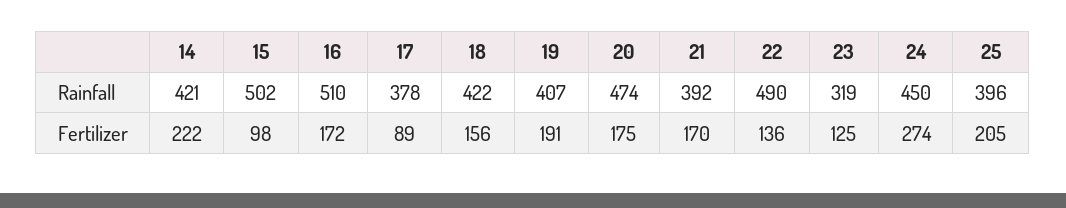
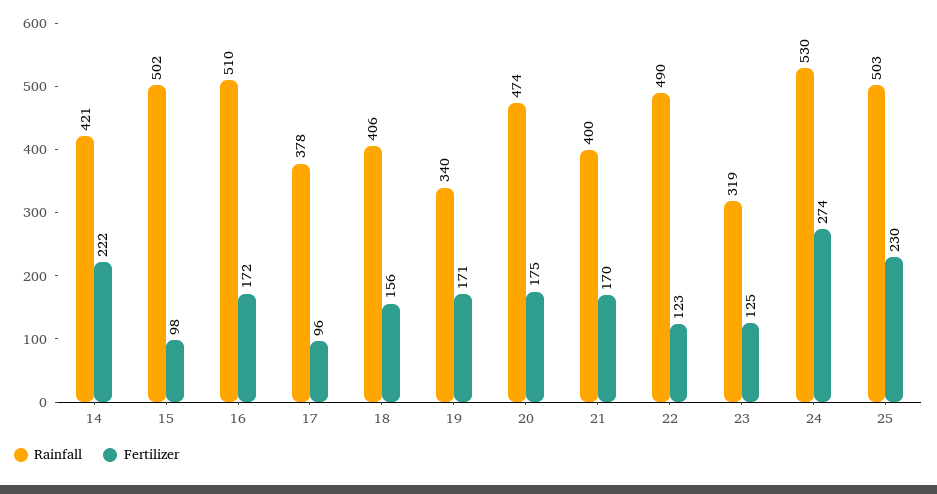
  {
    "Rainfall": {
      "14": 421,
      "15": 502,
      "16": 510,
      "17": 378,
-     "18": 422,
+     "18": 406,
-     "19": 407,
+     "19": 340,
      "20": 474,
-     "21": 392,
+     "21": 400,
      "22": 490,
      "23": 319,
-     "24": 450,
+     "24": 530,
-     "25": 396
+     "25": 503
    },
    "Fertilizer": {
      "14": 222,
      "15": 98,
      "16": 172,
-     "17": 89,
+     "17": 96,
      "18": 156,
-     "19": 191,
+     "19": 171,
      "20": 175,
      "21": 170,
-     "22": 136,
+     "22": 123,
      "23": 125,
      "24": 274,
-     "25": 205
+     "25": 230
    }
  }

